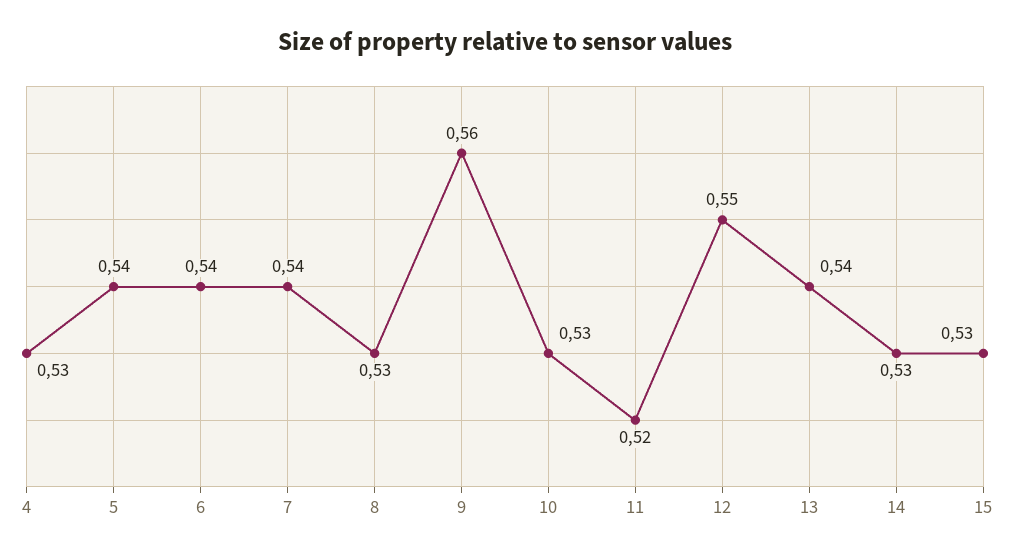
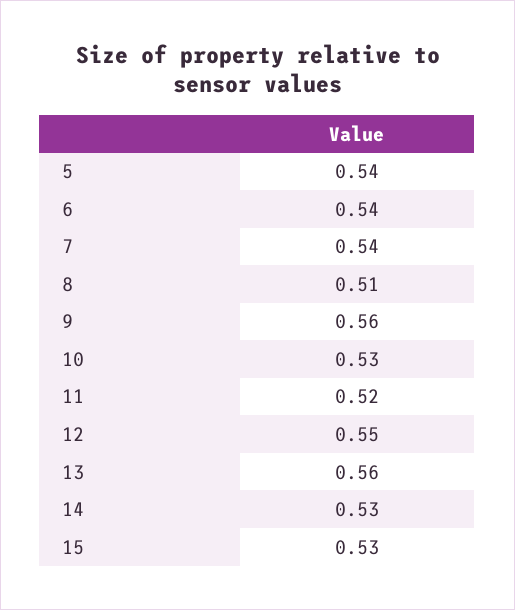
  {
-   "4": 0.53,
    "5": 0.54,
    "6": 0.54,
    "7": 0.54,
-   "8": 0.53,
+   "8": 0.51,
    "9": 0.56,
    "10": 0.53,
    "11": 0.52,
    "12": 0.55,
-   "13": 0.54,
+   "13": 0.56,
    "14": 0.53,
    "15": 0.53
  }

